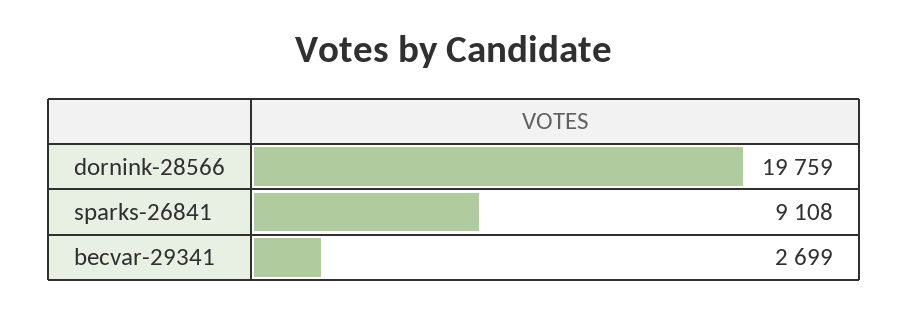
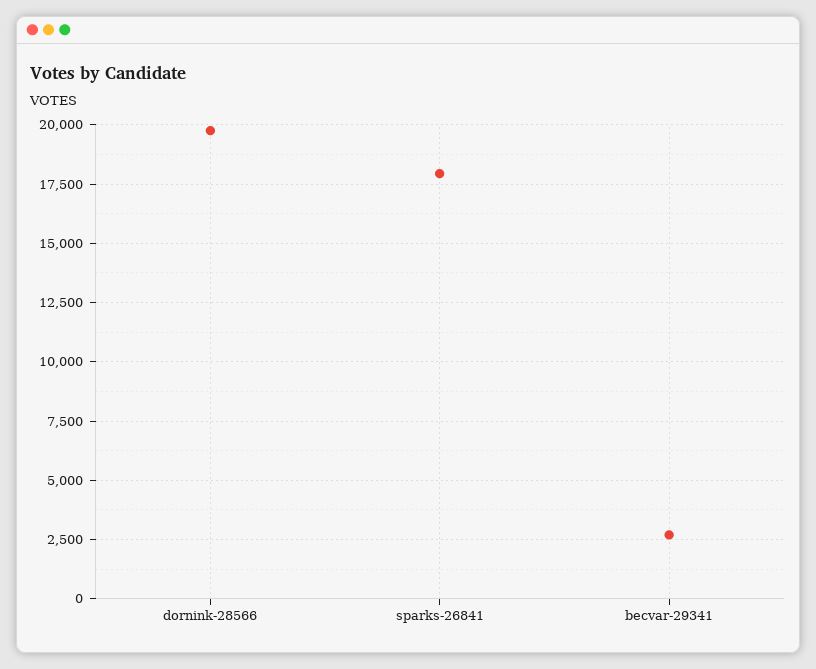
  {
    "dornink-28566": 19759,
-   "sparks-26841": 9108,
+   "sparks-26841": 18000,
    "becvar-29341": 2699
  }

